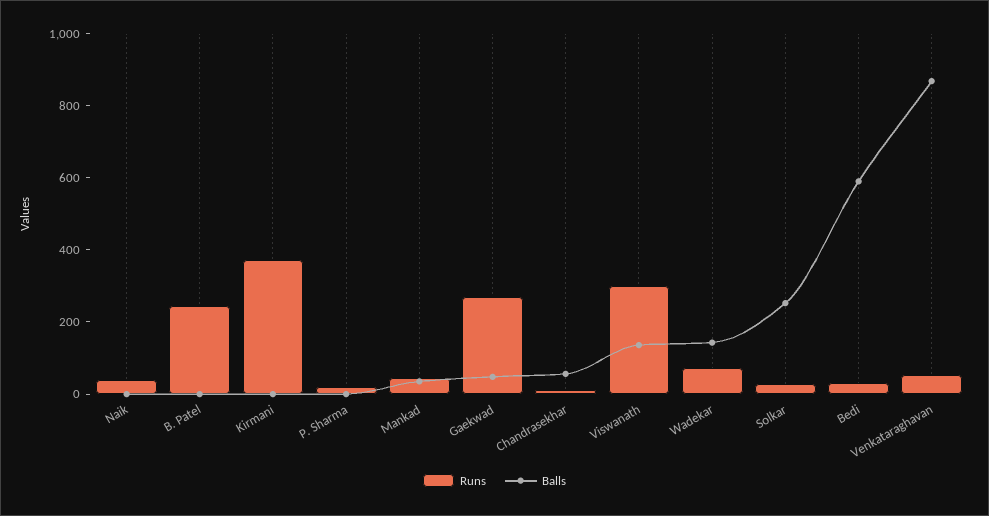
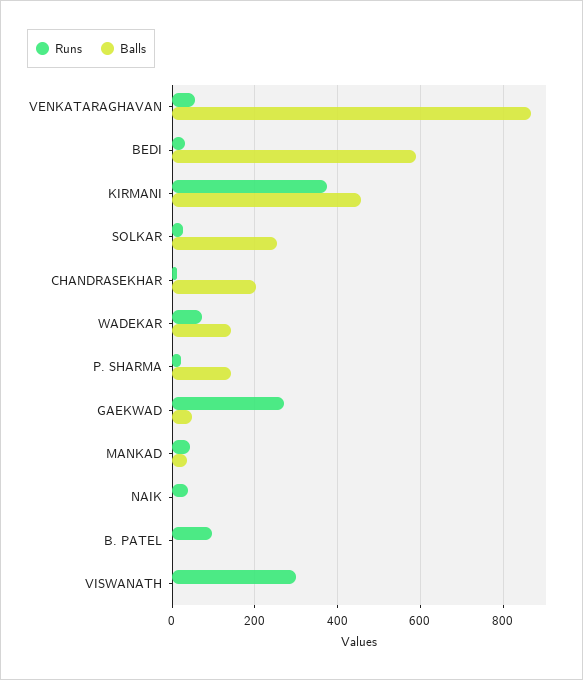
  {
    "Runs": {
      "Naik": 40,
-     "B. Patel": 250,
+     "B. Patel": 100,
      "Kirmani": 380,
      "P. Sharma": 20,
      "Mankad": 40,
      "Gaekwad": 260,
      "Chandrasekhar": 20,
      "Viswanath": 300,
      "Wadekar": 80,
      "Solkar": 20,
      "Bedi": 40,
      "Venkataraghavan": 60
    },
    "Balls": {
      "Naik": 0,
      "B. Patel": 0,
-     "Kirmani": 0,
+     "Kirmani": 460,
-     "P. Sharma": 0,
+     "P. Sharma": 140,
      "Mankad": 40,
      "Gaekwad": 40,
-     "Chandrasekhar": 50,
+     "Chandrasekhar": 200,
-     "Viswanath": 150,
+     "Viswanath": 0,
      "Wadekar": 140,
      "Solkar": 260,
      "Bedi": 600,
      "Venkataraghavan": 860
    }
  }

